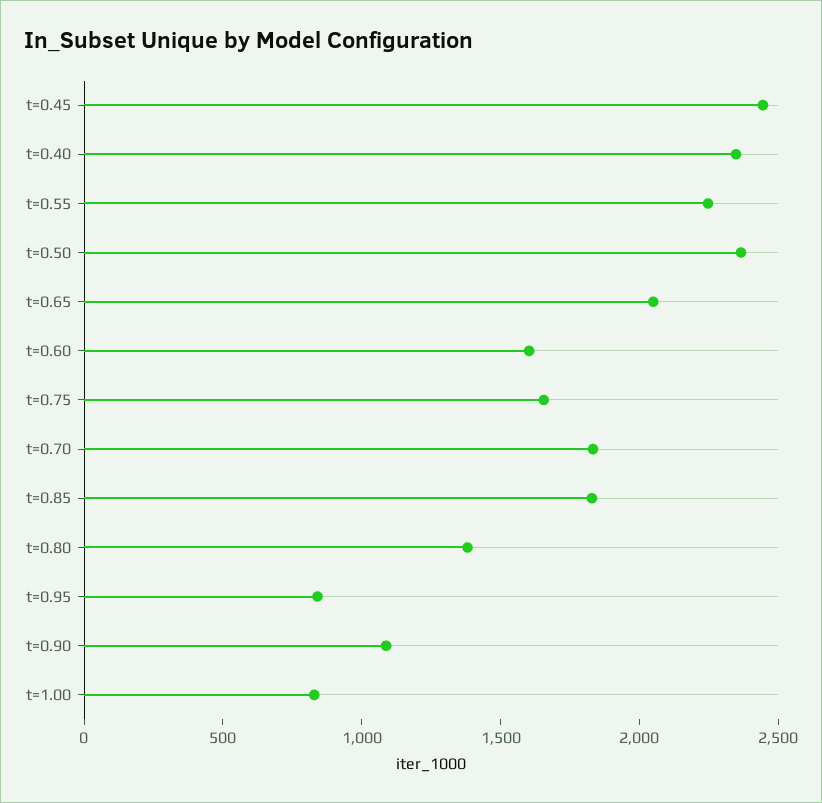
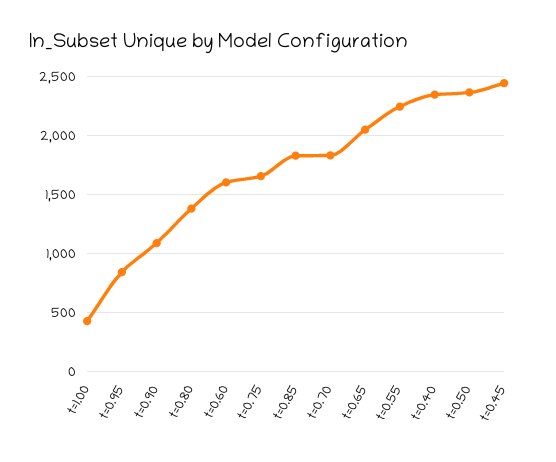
  {
    "t=0.45": 2400,
    "t=0.40": 2300,
    "t=0.55": 2200,
    "t=0.50": 2400,
    "t=0.65": 2100,
    "t=0.60": 1600,
    "t=0.75": 1700,
    "t=0.70": 1800,
    "t=0.85": 1800,
    "t=0.80": 1400,
    "t=0.95": 800,
    "t=0.90": 1100,
-   "t=1.00": 800
+   "t=1.00": 400
  }

